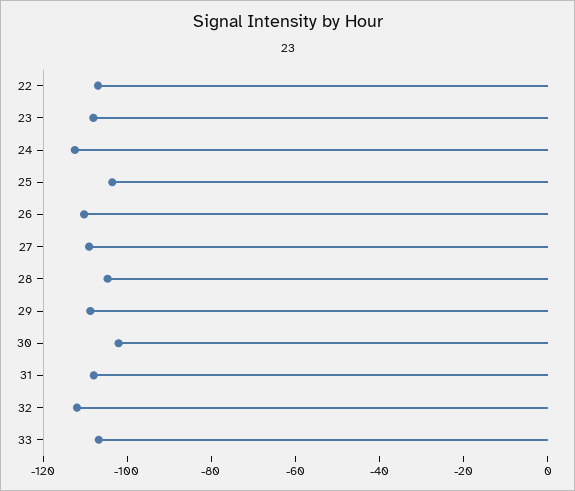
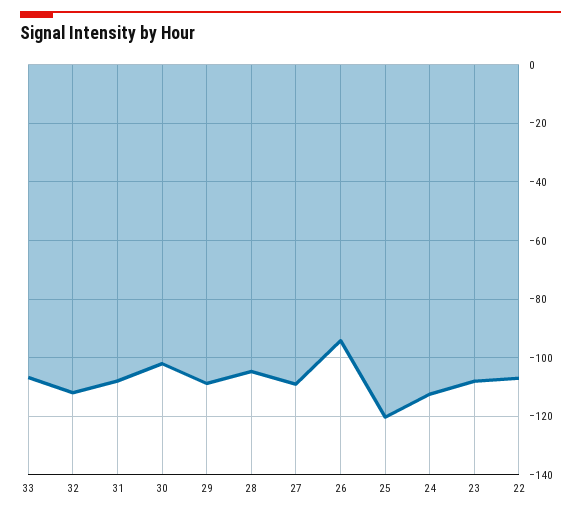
  {
    "22": -107.5,
    "23": -107.5,
    "24": -112.5,
-   "25": -105,
+   "25": -120,
-   "26": -110,
+   "26": -95,
    "27": -110,
    "28": -105,
    "29": -110,
    "30": -102.5,
    "31": -107.5,
    "32": -112.5,
    "33": -107.5
  }

